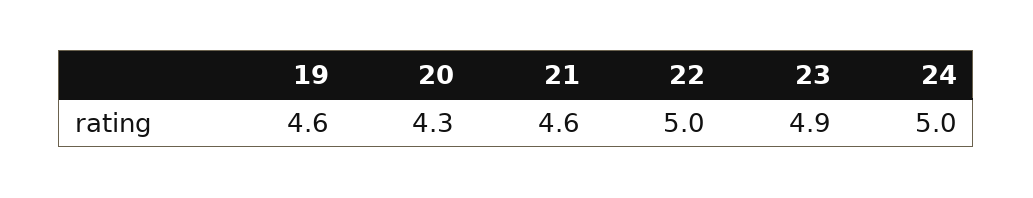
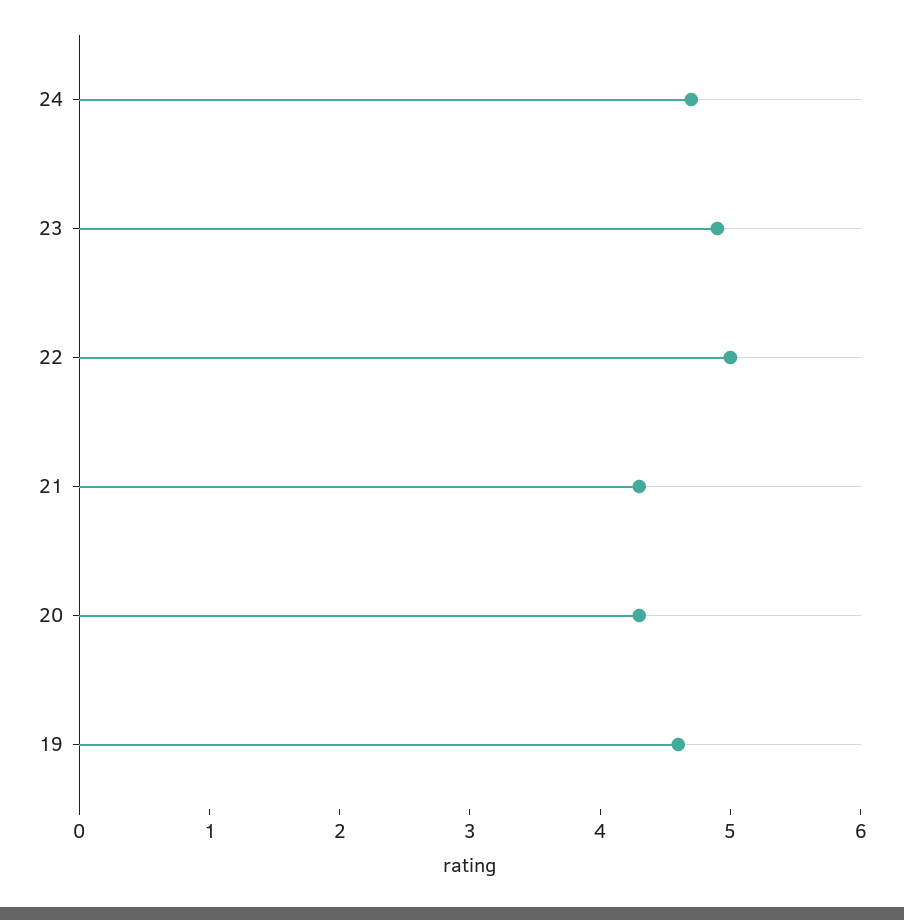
  {
    "19": 4.6,
    "20": 4.3,
-   "21": 4.6,
+   "21": 4.3,
    "22": 5,
    "23": 4.9,
-   "24": 5
+   "24": 4.7
  }

